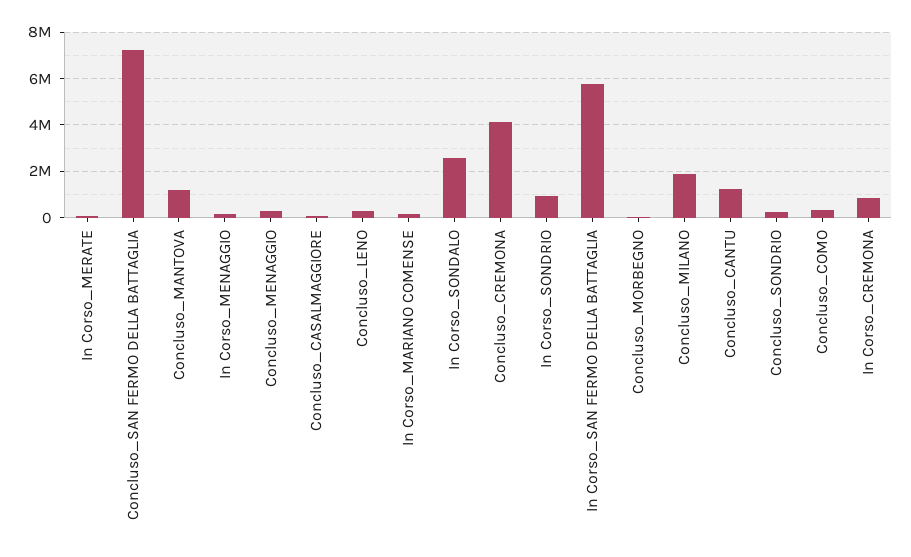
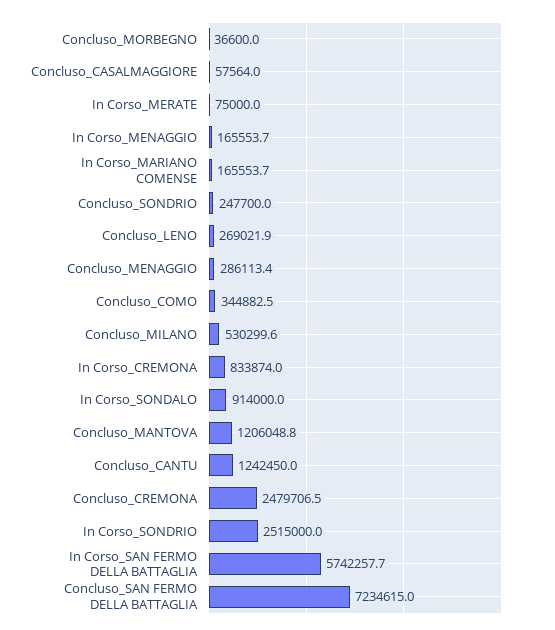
  {
    "In Corso_MERATE": 75000,
    "Concluso_SAN FERMO DELLA BATTAGLIA": 7234615,
    "Concluso_MANTOVA": 1206048.8,
    "In Corso_MENAGGIO": 165553.7,
    "Concluso_MENAGGIO": 286113.4,
    "Concluso_CASALMAGGIORE": 57564,
    "Concluso_LENO": 269021.9,
    "In Corso_MARIANO COMENSE": 165553.7,
-   "In Corso_SONDALO": 2500000,
+   "In Corso_SONDALO": 914000,
-   "Concluso_CREMONA": 4000000,
+   "Concluso_CREMONA": 2479706.5,
-   "In Corso_SONDRIO": 1000000,
+   "In Corso_SONDRIO": 2515000,
    "In Corso_SAN FERMO DELLA BATTAGLIA": 5742257.7,
    "Concluso_MORBEGNO": 36600,
-   "Concluso_MILANO": 2000000,
+   "Concluso_MILANO": 530299.6,
    "Concluso_CANTU": 1242450,
    "Concluso_SONDRIO": 247700,
    "Concluso_COMO": 344882.5,
    "In Corso_CREMONA": 833874
  }

